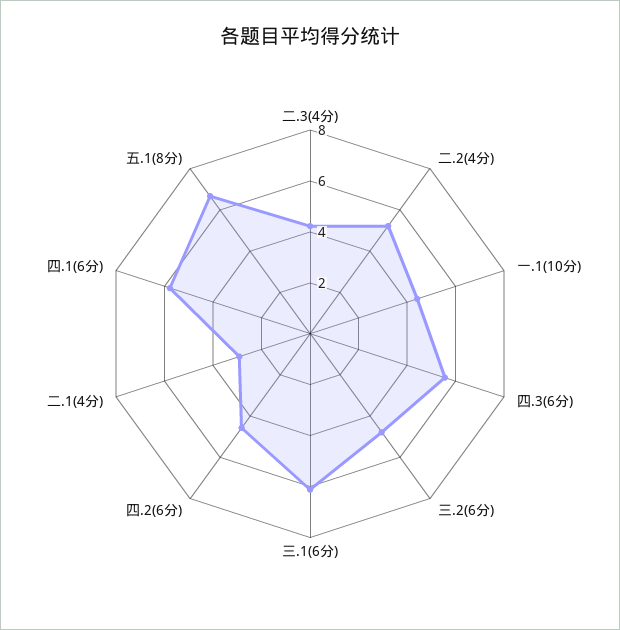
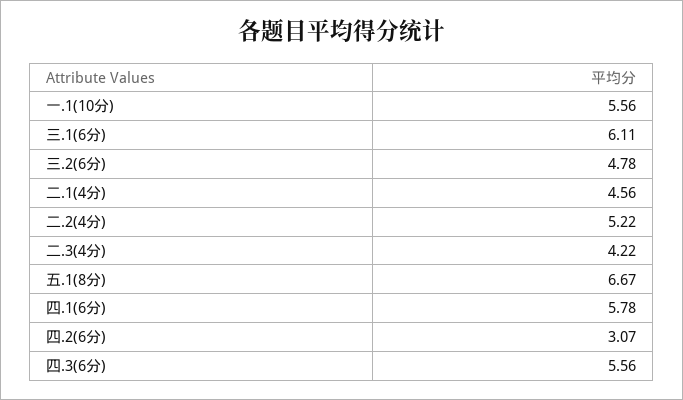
  {
    "二.3(4分)": 4.22,
    "二.2(4分)": 5.22,
-   "一.1(10分)": 4.5,
+   "一.1(10分)": 5.56,
    "四.3(6分)": 5.56,
    "三.2(6分)": 4.78,
    "三.1(6分)": 6.11,
-   "四.2(6分)": 4.5,
+   "四.2(6分)": 3.07,
-   "二.1(4分)": 3,
+   "二.1(4分)": 4.56,
    "四.1(6分)": 5.78,
    "五.1(8分)": 6.67
  }

